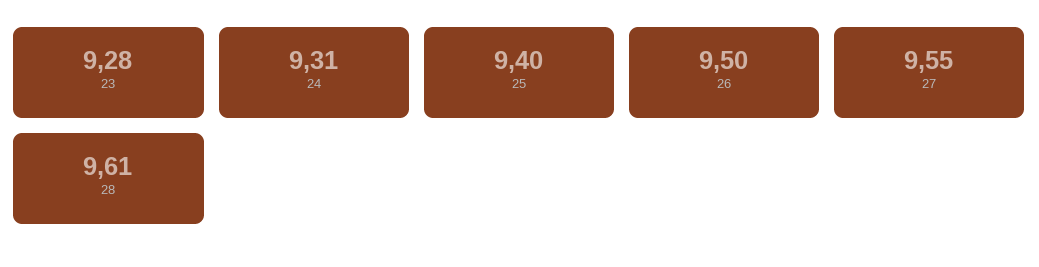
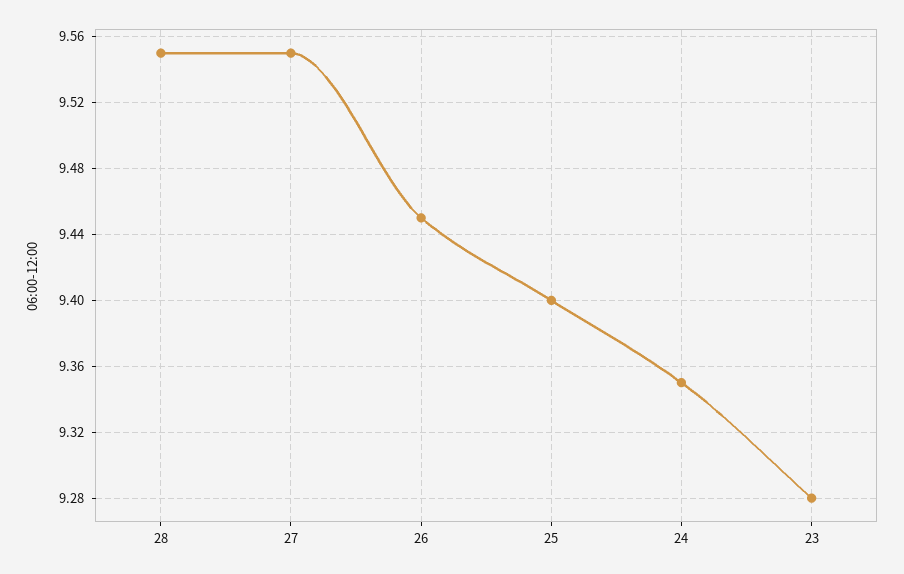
  {
    "23": 9.28,
-   "24": 9.31,
+   "24": 9.35,
    "25": 9.4,
-   "26": 9.5,
+   "26": 9.45,
    "27": 9.55,
-   "28": 9.61
+   "28": 9.55
  }

